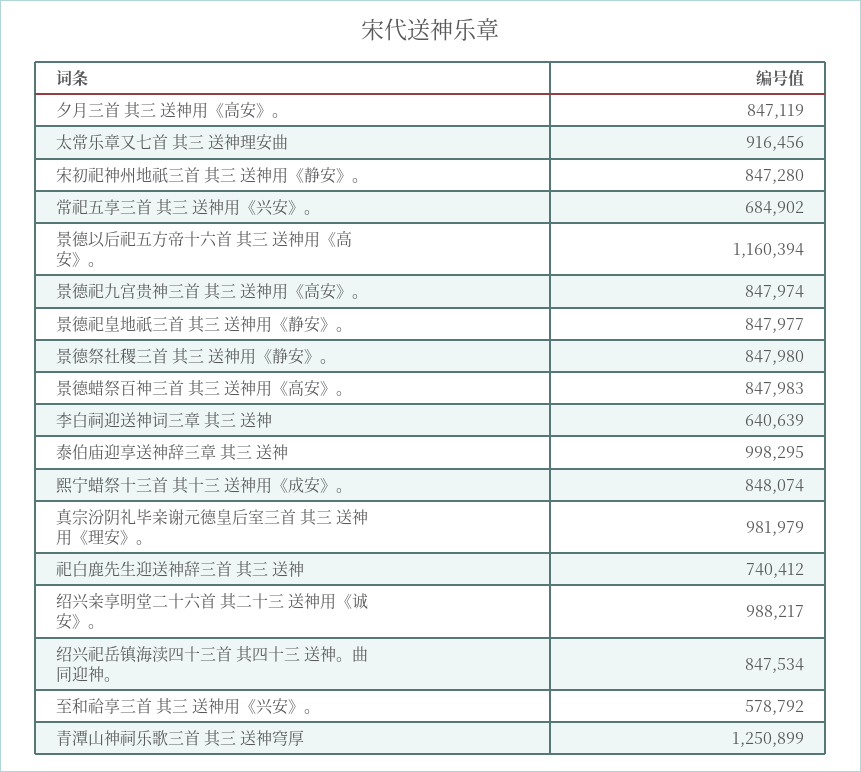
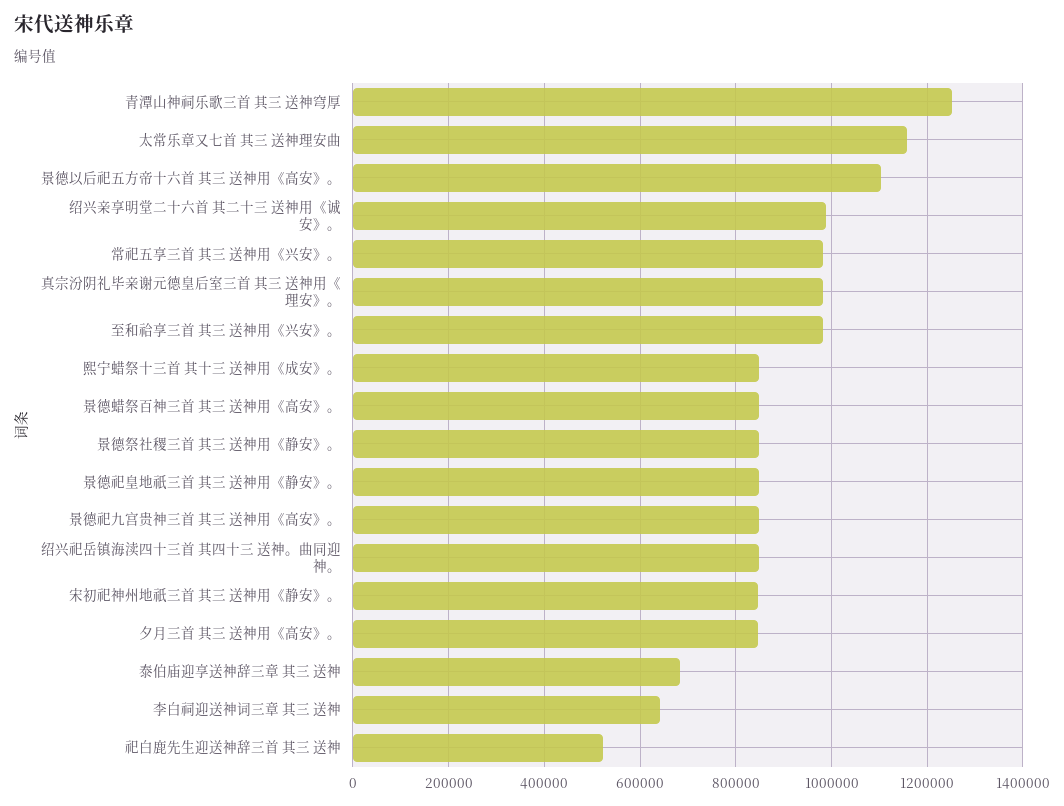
  {
    "夕月三首 其三 送神用《高安》。": 847119,
-   "太常乐章又七首 其三 送神理安曲": 916456,
+   "太常乐章又七首 其三 送神理安曲": 1160000,
    "宋初祀神州地祇三首 其三 送神用《静安》。": 847280,
-   "常祀五享三首 其三 送神用《兴安》。": 684902,
+   "常祀五享三首 其三 送神用《兴安》。": 980000,
-   "景德以后祀五方帝十六首 其三 送神用《高安》。": 1160394,
+   "景德以后祀五方帝十六首 其三 送神用《高安》。": 1100000,
    "景德祀九宫贵神三首 其三 送神用《高安》。": 847974,
    "景德祀皇地祇三首 其三 送神用《静安》。": 847977,
    "景德祭社稷三首 其三 送神用《静安》。": 847980,
    "景德蜡祭百神三首 其三 送神用《高安》。": 847983,
    "李白祠迎送神词三章 其三 送神": 640639,
-   "泰伯庙迎享送神辞三章 其三 送神": 998295,
+   "泰伯庙迎享送神辞三章 其三 送神": 680000,
    "熙宁蜡祭十三首 其十三 送神用《成安》。": 848074,
    "真宗汾阴礼毕亲谢元德皇后室三首 其三 送神用《理安》。": 981979,
-   "祀白鹿先生迎送神辞三首 其三 送神": 740412,
+   "祀白鹿先生迎送神辞三首 其三 送神": 520000,
    "绍兴亲享明堂二十六首 其二十三 送神用《诚安》。": 988217,
    "绍兴祀岳镇海渎四十三首 其四十三 送神。曲同迎神。": 847534,
-   "至和祫享三首 其三 送神用《兴安》。": 578792,
+   "至和祫享三首 其三 送神用《兴安》。": 980000,
    "青潭山神祠乐歌三首 其三 送神穹厚": 1250899
  }

